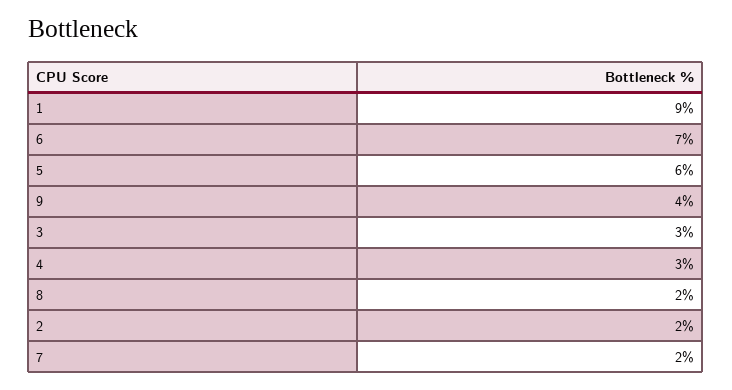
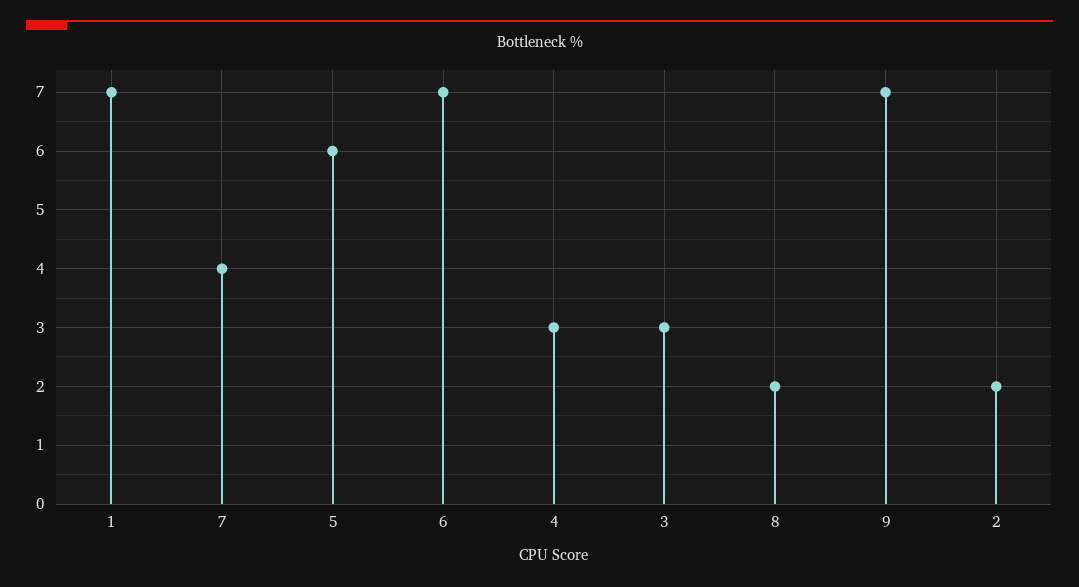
  {
-   "1": 9,
+   "1": 7,
    "6": 7,
    "5": 6,
-   "9": 4,
+   "9": 7,
    "3": 3,
    "4": 3,
    "8": 2,
    "2": 2,
-   "7": 2
+   "7": 4
  }

